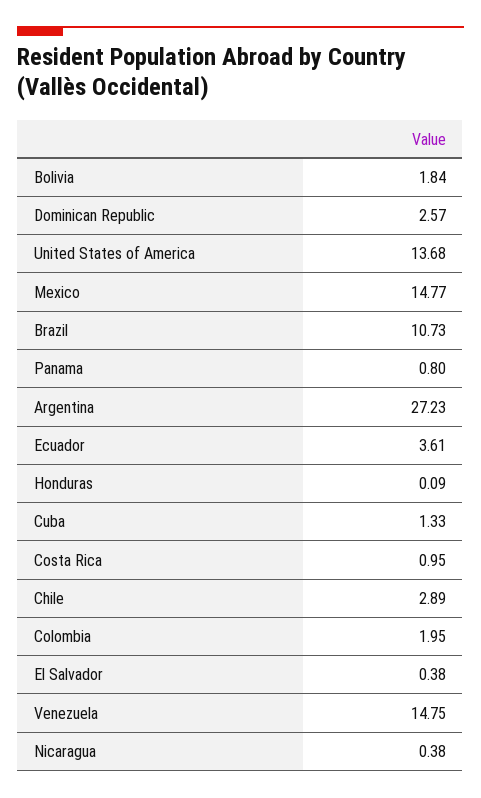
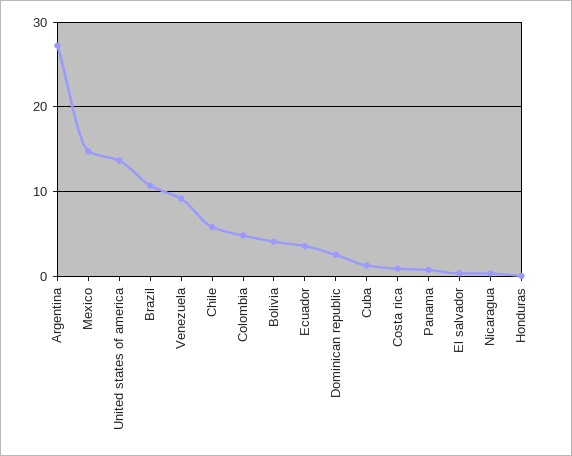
  {
-   "Bolivia": 1.84,
+   "Bolivia": 4,
    "Dominican Republic": 2.57,
    "United States of America": 13.68,
    "Mexico": 14.77,
    "Brazil": 10.73,
    "Panama": 0.8,
    "Argentina": 27.23,
    "Ecuador": 3.61,
    "Honduras": 0.09,
    "Cuba": 1.33,
    "Costa Rica": 0.95,
-   "Chile": 2.89,
+   "Chile": 6,
-   "Colombia": 1.95,
+   "Colombia": 5,
    "El Salvador": 0.38,
-   "Venezuela": 14.75,
+   "Venezuela": 9,
    "Nicaragua": 0.38
  }

